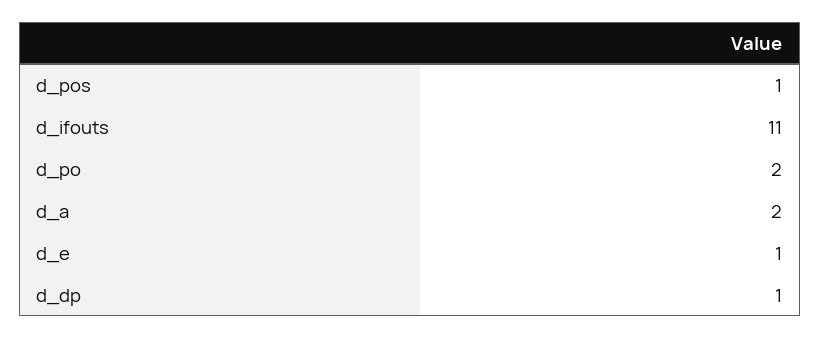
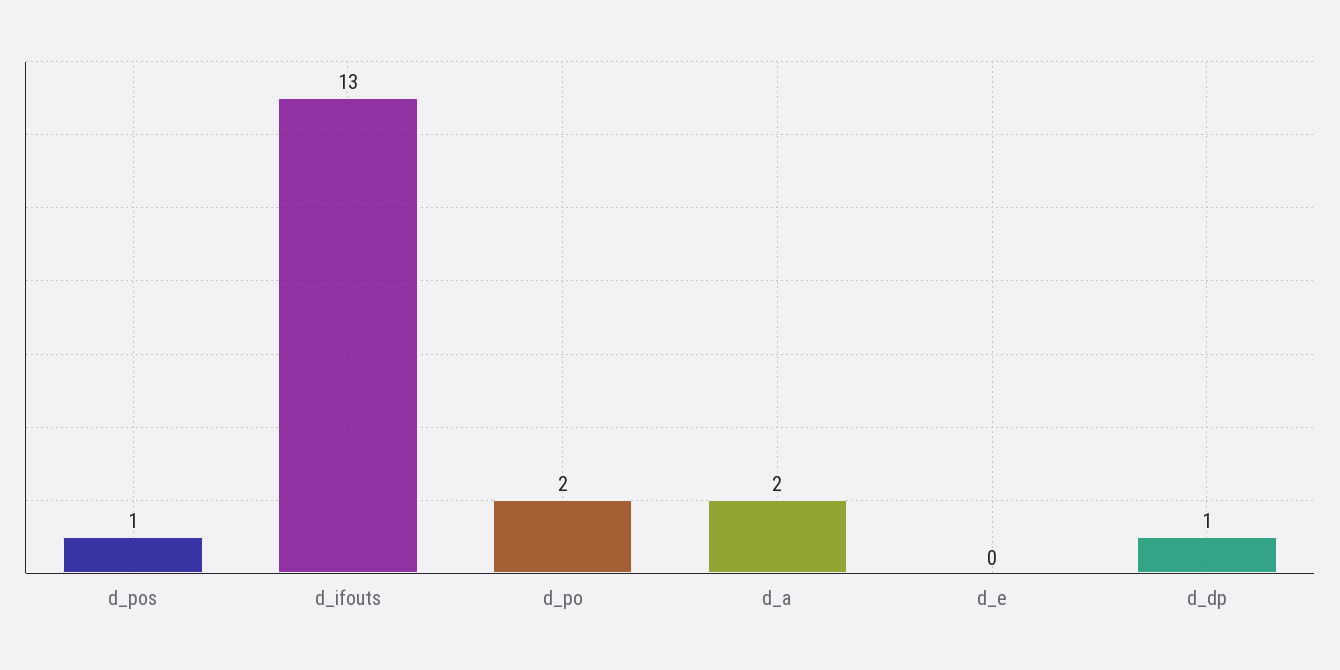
  {
    "d_pos": 1,
-   "d_ifouts": 11,
+   "d_ifouts": 13,
    "d_po": 2,
    "d_a": 2,
-   "d_e": 1,
+   "d_e": 0,
    "d_dp": 1
  }

